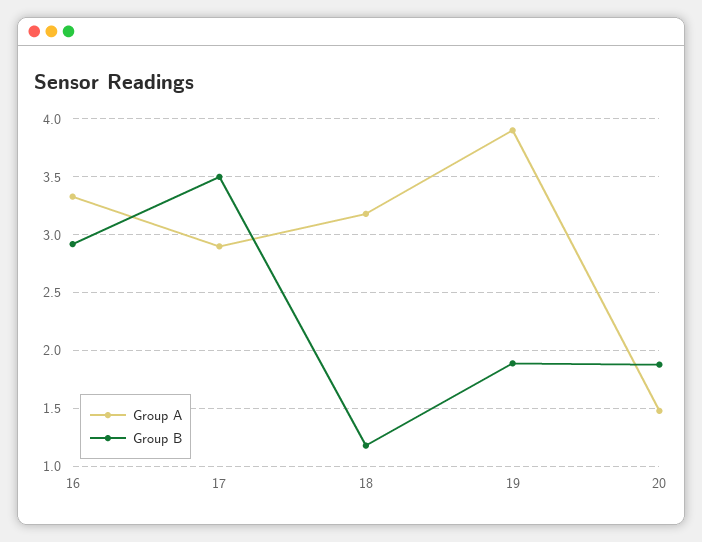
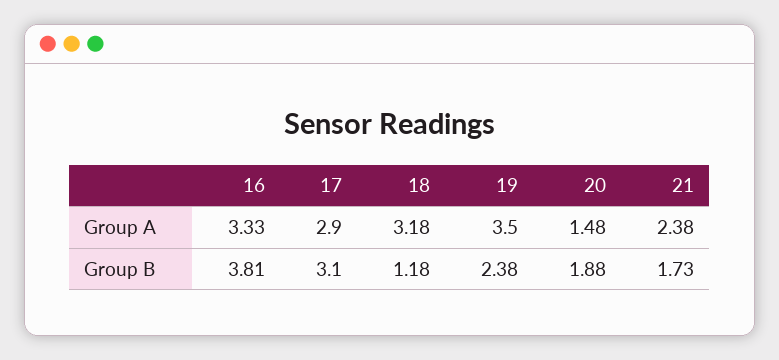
  {
    "Group A": {
      "16": 3.33,
      "17": 2.9,
      "18": 3.18,
-     "19": 3.9,
+     "19": 3.5,
-     "20": 1.48
+     "20": 1.48,
+     "21": 2.38
    },
    "Group B": {
-     "16": 2.9,
+     "16": 3.81,
-     "17": 3.5,
+     "17": 3.1,
      "18": 1.18,
-     "19": 1.9,
+     "19": 2.38,
-     "20": 1.88
+     "20": 1.88,
+     "21": 1.73
    }
  }

